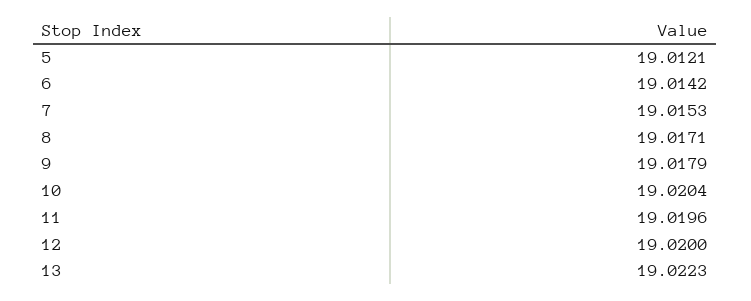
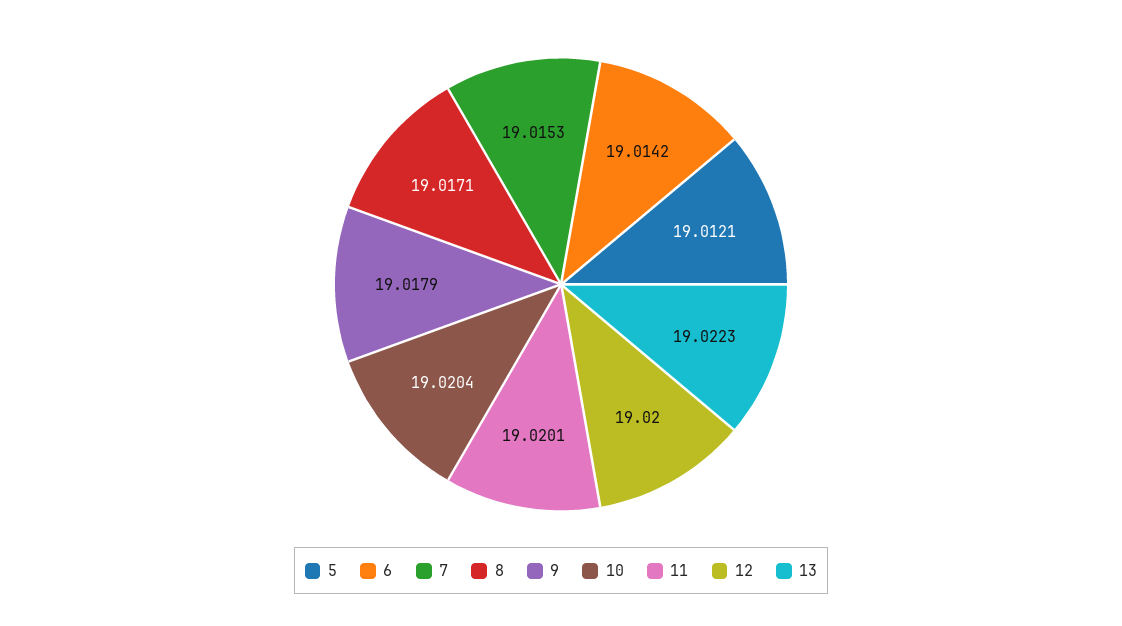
  {
    "5": 19.0121,
    "6": 19.0142,
    "7": 19.0153,
    "8": 19.0171,
    "9": 19.0179,
    "10": 19.0204,
-   "11": 19.0196,
+   "11": 19.0201,
    "12": 19.02,
    "13": 19.0223
  }

